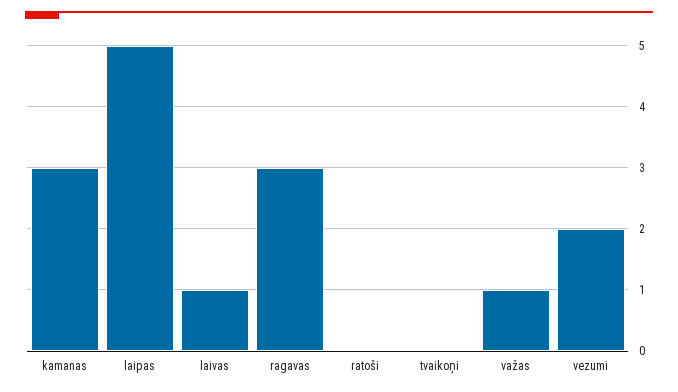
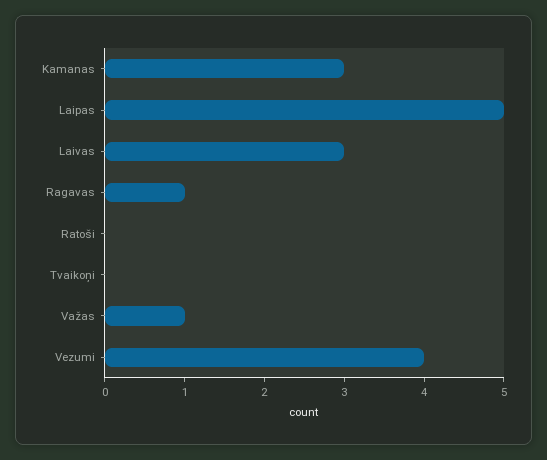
  {
    "kamanas": 3,
    "laipas": 5,
-   "laivas": 1,
+   "laivas": 3,
-   "ragavas": 3,
+   "ragavas": 1,
    "ratoši": 0,
    "tvaikoņi": 0,
    "važas": 1,
-   "vezumi": 2
+   "vezumi": 4
  }

